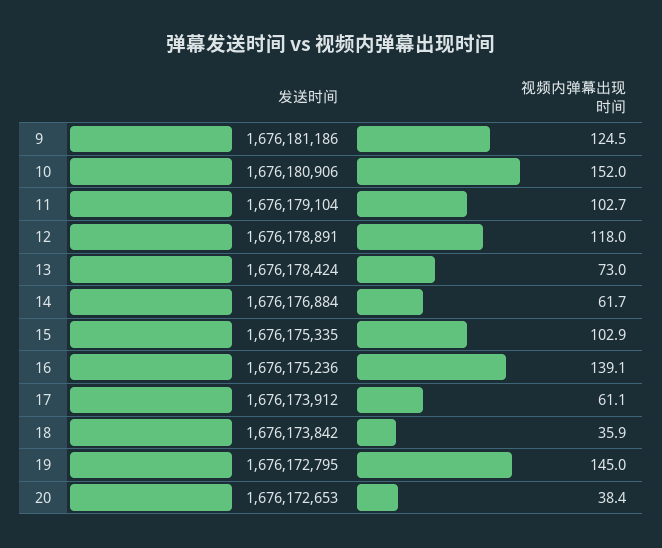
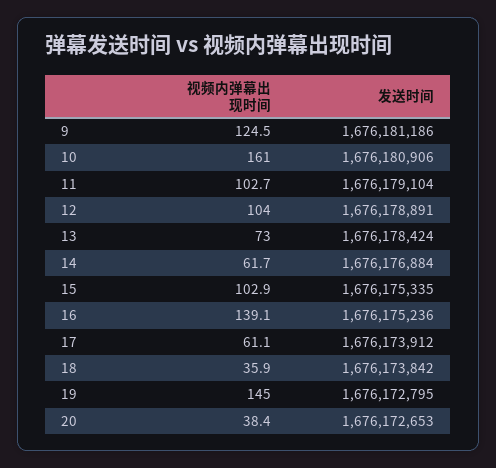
  {
    "发送时间": {
      "9": 1676181186,
      "10": 1676180906,
      "11": 1676179104,
      "12": 1676178891,
      "13": 1676178424,
      "14": 1676176884,
      "15": 1676175335,
      "16": 1676175236,
      "17": 1676173912,
      "18": 1676173842,
      "19": 1676172795,
      "20": 1676172653
    },
    "视频内弹幕出现时间": {
      "9": 124.5,
-     "10": 152,
+     "10": 161,
      "11": 102.7,
-     "12": 118,
+     "12": 104,
      "13": 73,
      "14": 61.7,
      "15": 102.9,
      "16": 139.1,
      "17": 61.1,
      "18": 35.9,
      "19": 145,
      "20": 38.4
    }
  }

